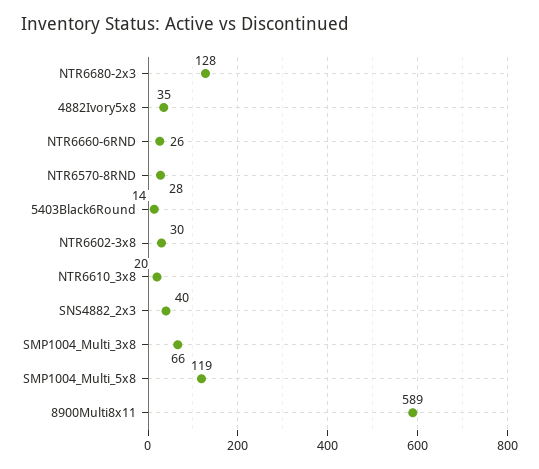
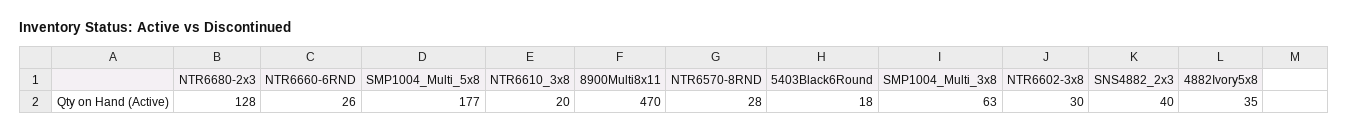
  {
    "NTR6680-2x3": 128,
    "4882Ivory5x8": 35,
    "NTR6660-6RND": 26,
    "NTR6570-8RND": 28,
-   "5403Black6Round": 14,
+   "5403Black6Round": 18,
    "NTR6602-3x8": 30,
    "NTR6610_3x8": 20,
    "SNS4882_2x3": 40,
-   "SMP1004_Multi_3x8": 66,
+   "SMP1004_Multi_3x8": 63,
-   "SMP1004_Multi_5x8": 119,
+   "SMP1004_Multi_5x8": 177,
-   "8900Multi8x11": 589
+   "8900Multi8x11": 470
  }

